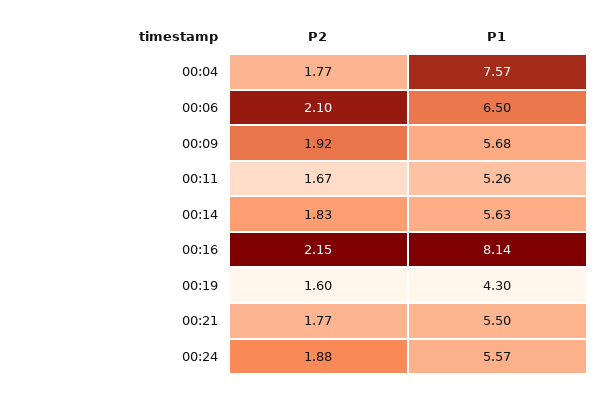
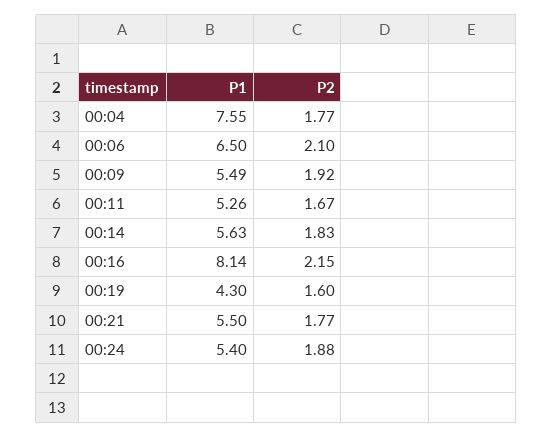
  {
    "P2": {
      "00:04": 1.77,
      "00:06": 2.1,
      "00:09": 1.92,
      "00:11": 1.67,
      "00:14": 1.83,
      "00:16": 2.15,
      "00:19": 1.6,
      "00:21": 1.77,
      "00:24": 1.88
    },
    "P1": {
-     "00:04": 7.57,
+     "00:04": 7.55,
      "00:06": 6.5,
-     "00:09": 5.68,
+     "00:09": 5.49,
      "00:11": 5.26,
      "00:14": 5.63,
      "00:16": 8.14,
      "00:19": 4.3,
      "00:21": 5.5,
-     "00:24": 5.57
+     "00:24": 5.4
    }
  }

